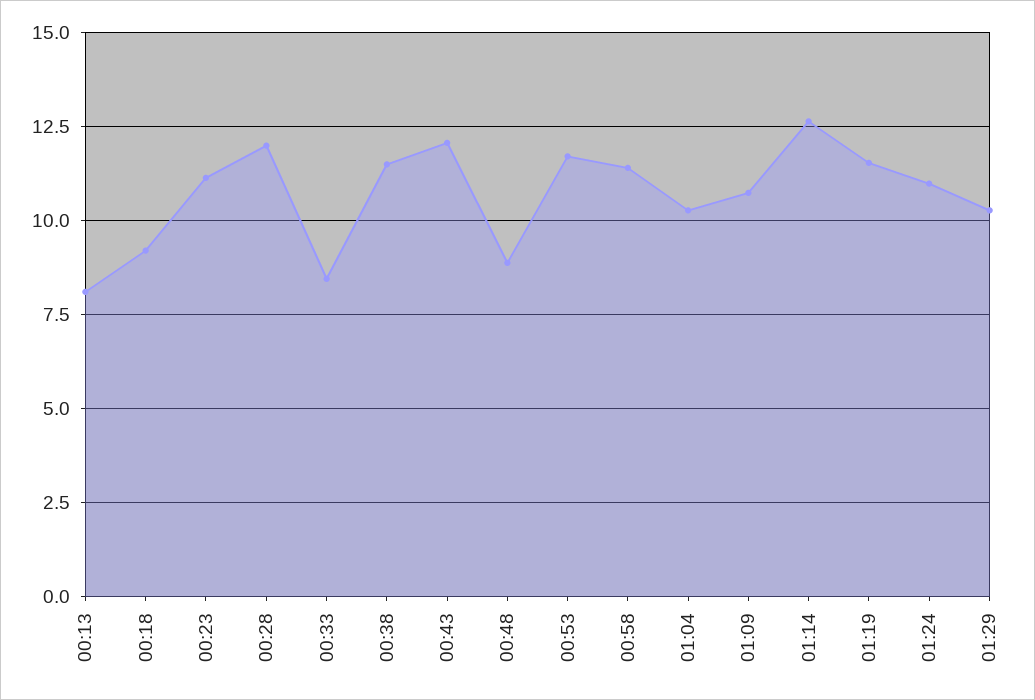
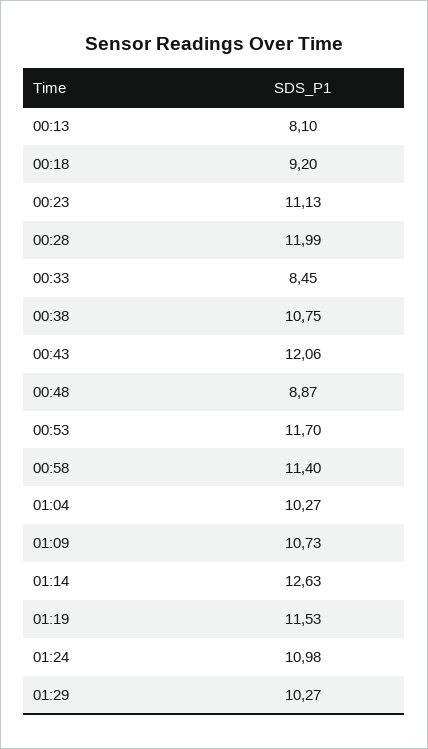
  {
    "00:13": 8.1,
    "00:18": 9.2,
    "00:23": 11.13,
    "00:28": 11.99,
    "00:33": 8.45,
-   "00:38": 11.5,
+   "00:38": 10.75,
    "00:43": 12.06,
    "00:48": 8.87,
    "00:53": 11.7,
    "00:58": 11.4,
    "01:04": 10.27,
    "01:09": 10.73,
    "01:14": 12.63,
    "01:19": 11.53,
    "01:24": 10.98,
    "01:29": 10.27
  }

